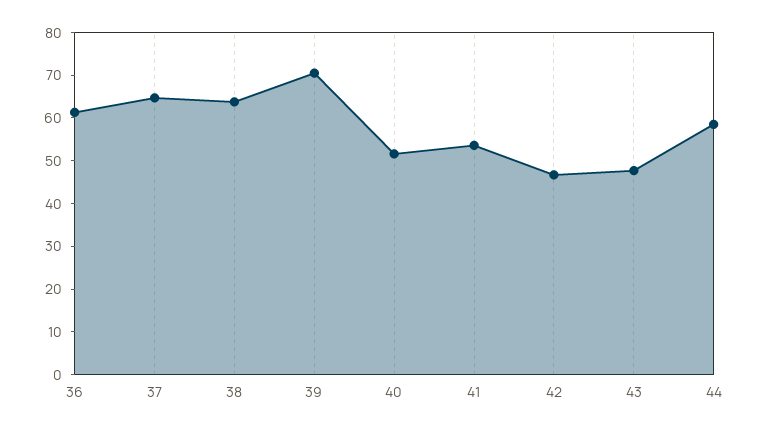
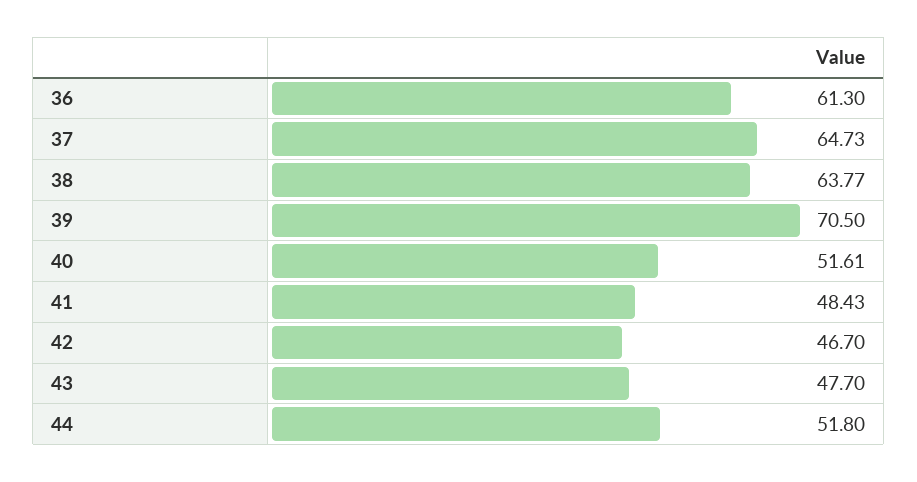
  {
    "36": 61.3,
    "37": 64.73,
    "38": 63.77,
    "39": 70.5,
    "40": 51.61,
-   "41": 54,
+   "41": 48.43,
    "42": 46.7,
    "43": 47.7,
-   "44": 58
+   "44": 51.8
  }

